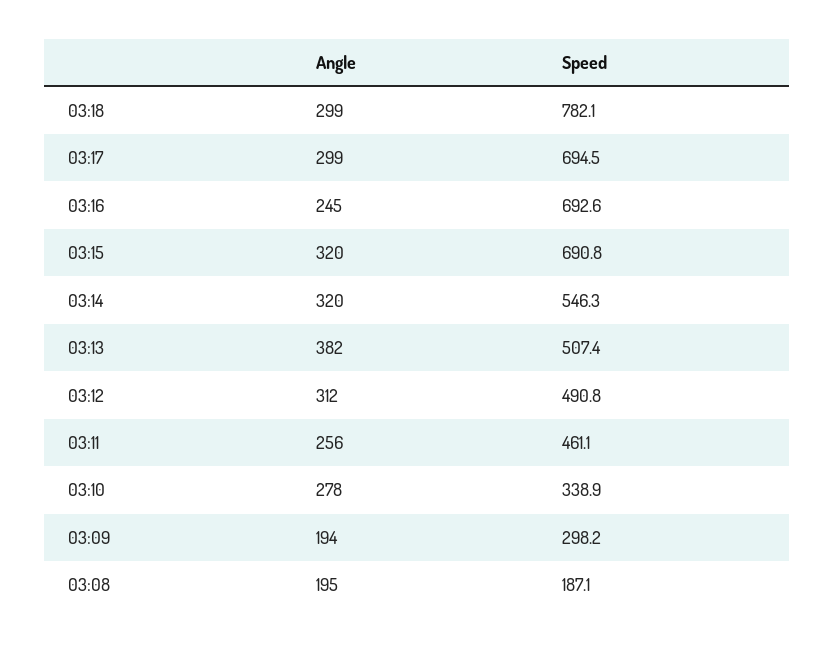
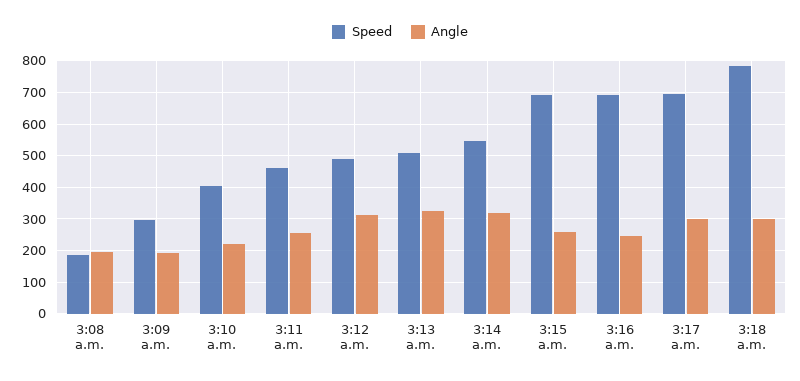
  {
    "Angle": {
      "03:18": 299,
      "03:17": 299,
      "03:16": 245,
-     "03:15": 320,
+     "03:15": 260,
      "03:14": 320,
-     "03:13": 382,
+     "03:13": 320,
      "03:12": 312,
      "03:11": 256,
-     "03:10": 278,
+     "03:10": 220,
      "03:09": 194,
      "03:08": 195
    },
    "Speed": {
      "03:18": 782.1,
      "03:17": 694.5,
      "03:16": 692.6,
      "03:15": 690.8,
      "03:14": 546.3,
      "03:13": 507.4,
      "03:12": 490.8,
      "03:11": 461.1,
-     "03:10": 338.9,
+     "03:10": 400,
      "03:09": 298.2,
      "03:08": 187.1
    }
  }

